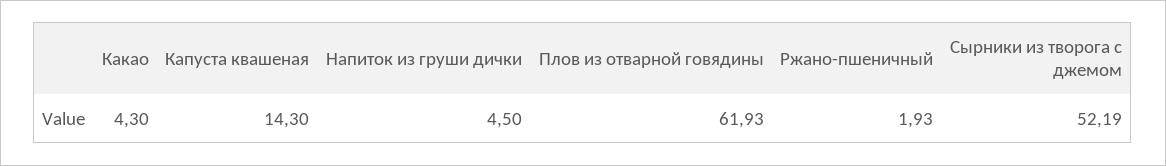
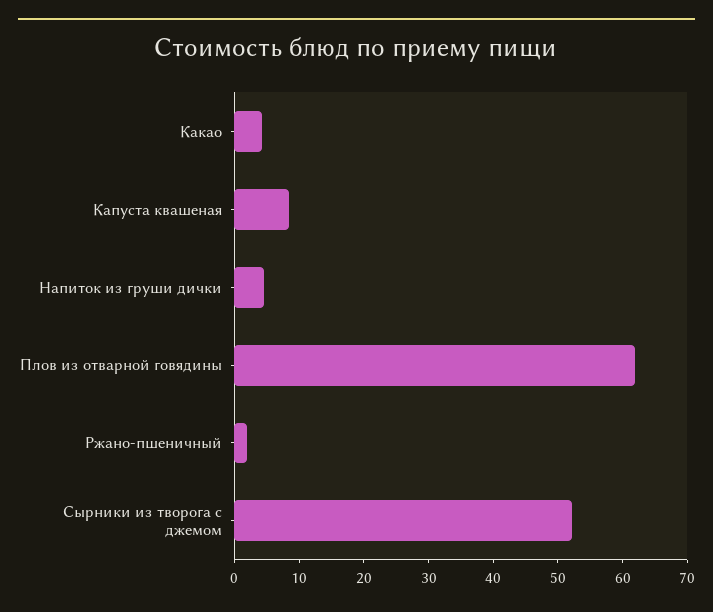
  {
    "Какао": 4.3,
-   "Капуста квашеная": 14.3,
+   "Капуста квашеная": 8,
    "Напиток из груши дички": 4.5,
    "Плов из отварной говядины": 61.93,
    "Ржано-пшеничный": 1.93,
    "Сырники из творога с джемом": 52.19
  }

